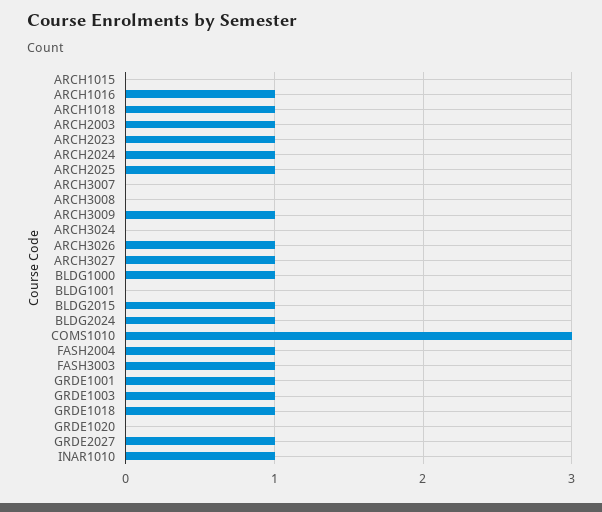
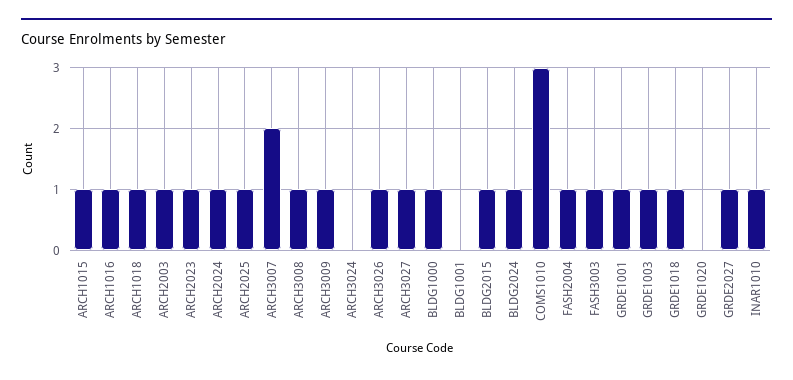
  {
-   "ARCH1015": 0,
+   "ARCH1015": 1,
    "ARCH1016": 1,
    "ARCH1018": 1,
    "ARCH2003": 1,
    "ARCH2023": 1,
    "ARCH2024": 1,
    "ARCH2025": 1,
-   "ARCH3007": 0,
+   "ARCH3007": 2,
-   "ARCH3008": 0,
+   "ARCH3008": 1,
    "ARCH3009": 1,
    "ARCH3024": 0,
    "ARCH3026": 1,
    "ARCH3027": 1,
    "BLDG1000": 1,
    "BLDG1001": 0,
    "BLDG2015": 1,
    "BLDG2024": 1,
    "COMS1010": 3,
    "FASH2004": 1,
    "FASH3003": 1,
    "GRDE1001": 1,
    "GRDE1003": 1,
    "GRDE1018": 1,
    "GRDE1020": 0,
    "GRDE2027": 1,
    "INAR1010": 1
  }

